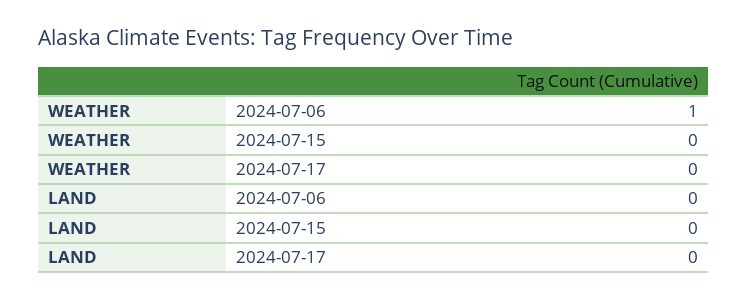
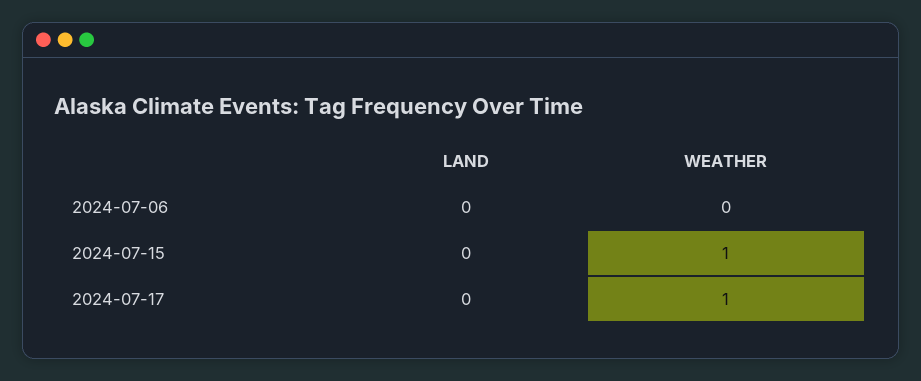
  {
    "WEATHER": {
-     "2024-07-06": 1,
+     "2024-07-06": 0,
-     "2024-07-15": 0,
+     "2024-07-15": 1,
-     "2024-07-17": 0
+     "2024-07-17": 1
    },
    "LAND": {
      "2024-07-06": 0,
      "2024-07-15": 0,
      "2024-07-17": 0
    }
  }

